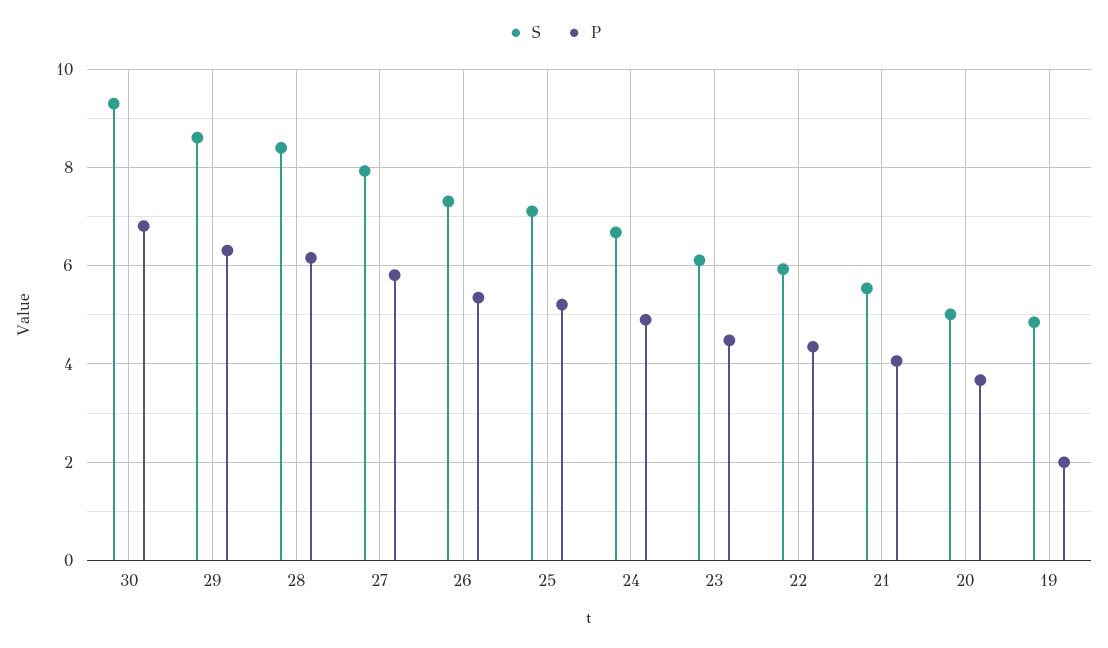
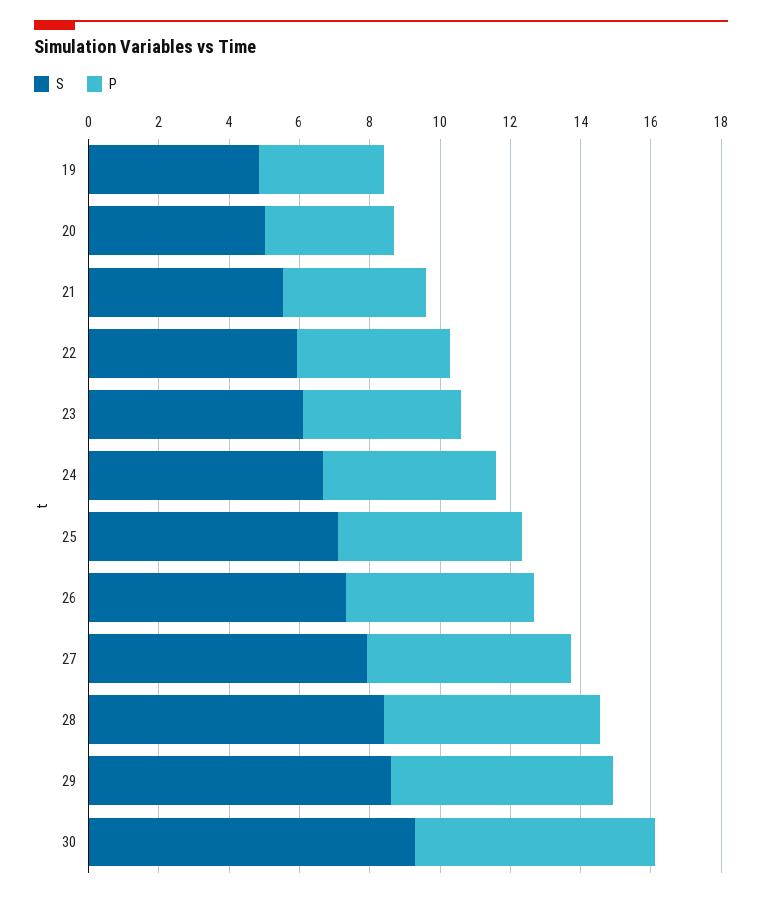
  {
    "S": {
      "30": 9.4,
      "29": 8.6,
      "28": 8.4,
      "27": 8,
      "26": 7.4,
      "25": 7.2,
      "24": 6.6,
      "23": 6.2,
      "22": 6,
      "21": 5.6,
      "20": 5,
      "19": 4.8
    },
    "P": {
      "30": 6.8,
      "29": 6.4,
      "28": 6.2,
      "27": 5.8,
      "26": 5.4,
      "25": 5.2,
      "24": 5,
      "23": 4.4,
      "22": 4.4,
      "21": 4,
      "20": 3.6,
-     "19": 2
+     "19": 3.5
    }
  }

